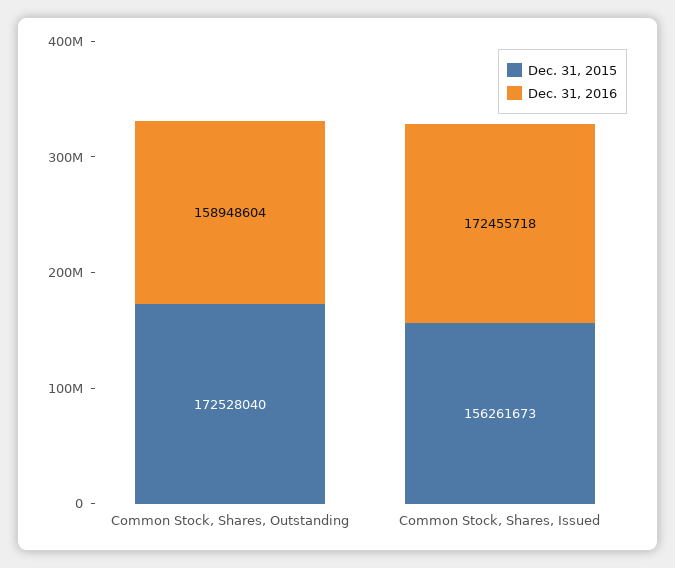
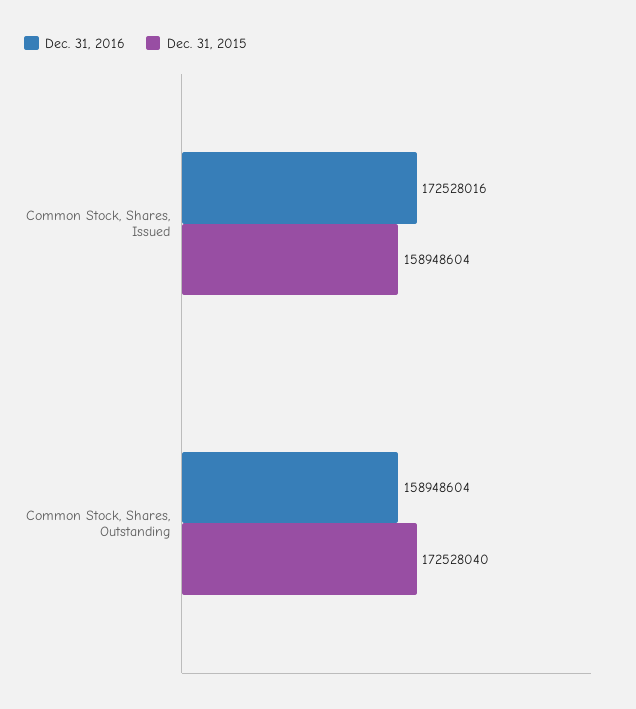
  {
    "Dec. 31, 2015": {
      "Common Stock, Shares, Outstanding": 172528040,
-     "Common Stock, Shares, Issued": 156261673
+     "Common Stock, Shares, Issued": 158948604
    },
    "Dec. 31, 2016": {
      "Common Stock, Shares, Outstanding": 158948604,
-     "Common Stock, Shares, Issued": 172455718
+     "Common Stock, Shares, Issued": 172528016
    }
  }

